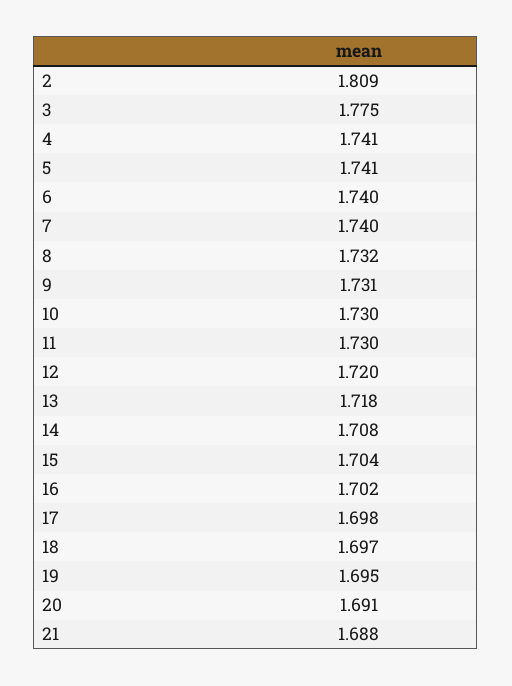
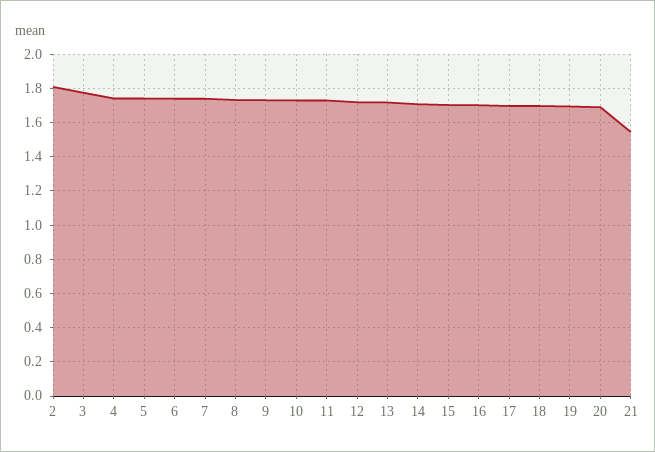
  {
    "2": 1.809,
    "3": 1.775,
    "4": 1.741,
    "5": 1.741,
    "6": 1.74,
    "7": 1.74,
    "8": 1.732,
    "9": 1.731,
    "10": 1.73,
    "11": 1.73,
    "12": 1.72,
    "13": 1.718,
    "14": 1.708,
    "15": 1.704,
    "16": 1.702,
    "17": 1.698,
    "18": 1.697,
    "19": 1.695,
    "20": 1.691,
-   "21": 1.688
+   "21": 1.55
  }

